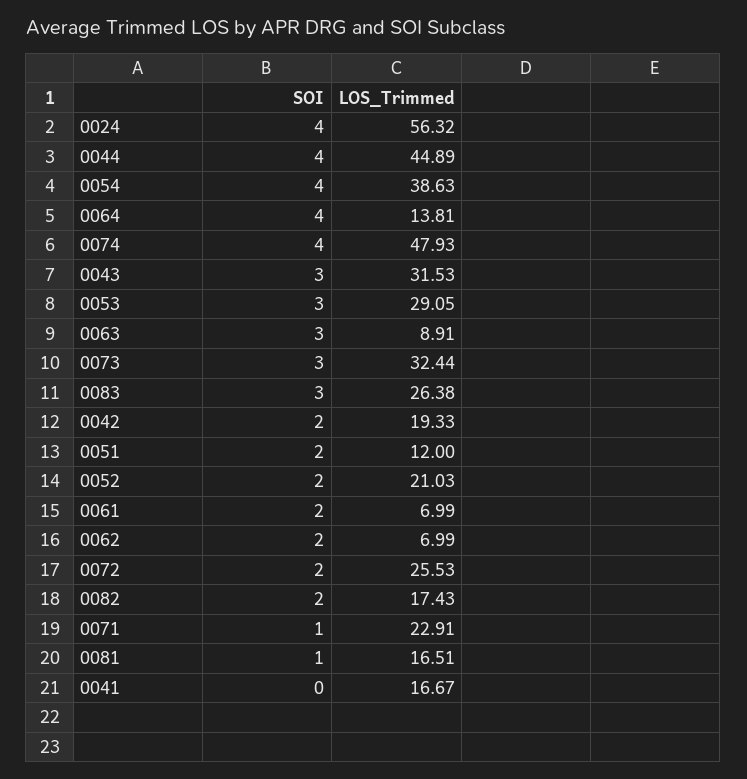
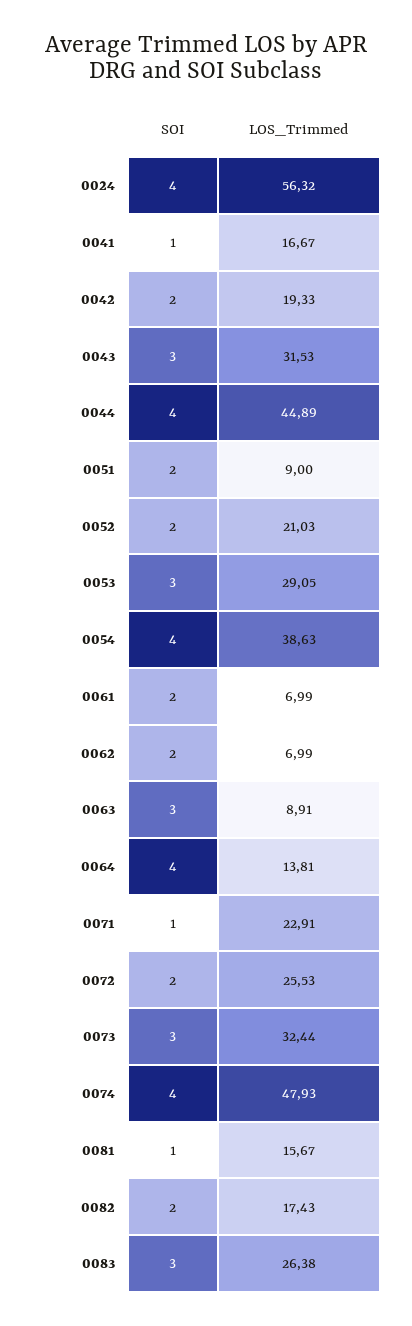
  {
    "SOI": {
      "0024": 4,
      "0044": 4,
      "0054": 4,
      "0064": 4,
      "0074": 4,
      "0043": 3,
      "0053": 3,
      "0063": 3,
      "0073": 3,
      "0083": 3,
      "0042": 2,
      "0051": 2,
      "0052": 2,
      "0061": 2,
      "0062": 2,
      "0072": 2,
      "0082": 2,
      "0071": 1,
      "0081": 1,
-     "0041": 0
+     "0041": 1
    },
    "LOS_Trimmed": {
      "0024": 56.32,
      "0044": 44.89,
      "0054": 38.63,
      "0064": 13.81,
      "0074": 47.93,
      "0043": 31.53,
      "0053": 29.05,
      "0063": 8.91,
      "0073": 32.44,
      "0083": 26.38,
      "0042": 19.33,
-     "0051": 12,
+     "0051": 9,
      "0052": 21.03,
      "0061": 6.99,
      "0062": 6.99,
      "0072": 25.53,
      "0082": 17.43,
      "0071": 22.91,
-     "0081": 16.51,
+     "0081": 15.67,
      "0041": 16.67
    }
  }

